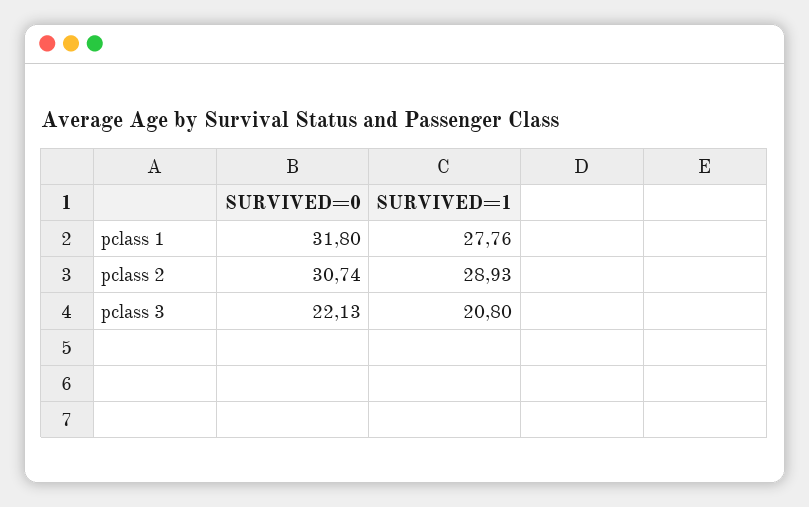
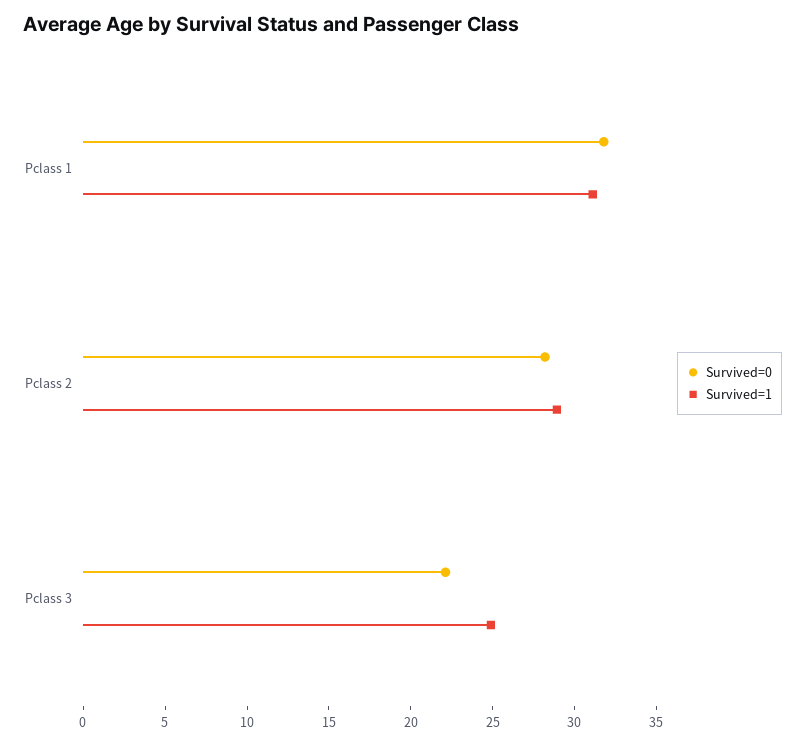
  {
    "SURVIVED=0": {
      "pclass 1": 31.8,
-     "pclass 2": 30.74,
+     "pclass 2": 28,
      "pclass 3": 22.13
    },
    "SURVIVED=1": {
-     "pclass 1": 27.76,
+     "pclass 1": 31,
      "pclass 2": 28.93,
-     "pclass 3": 20.8
+     "pclass 3": 25
    }
  }

